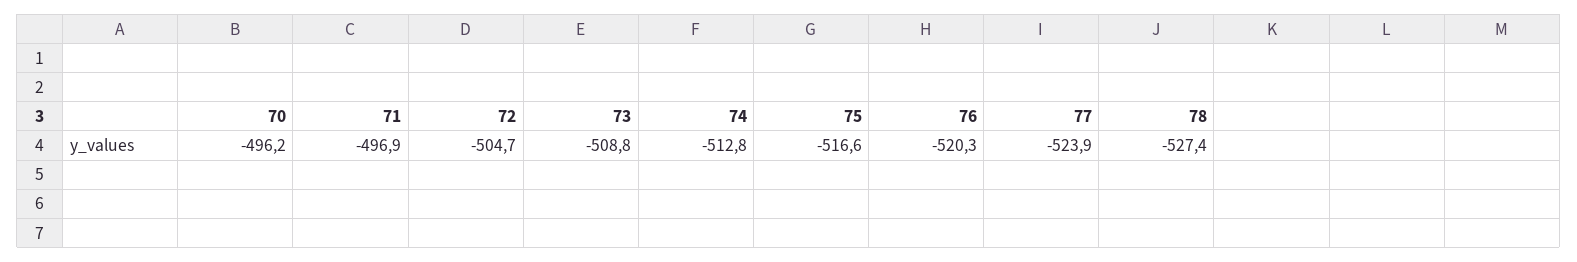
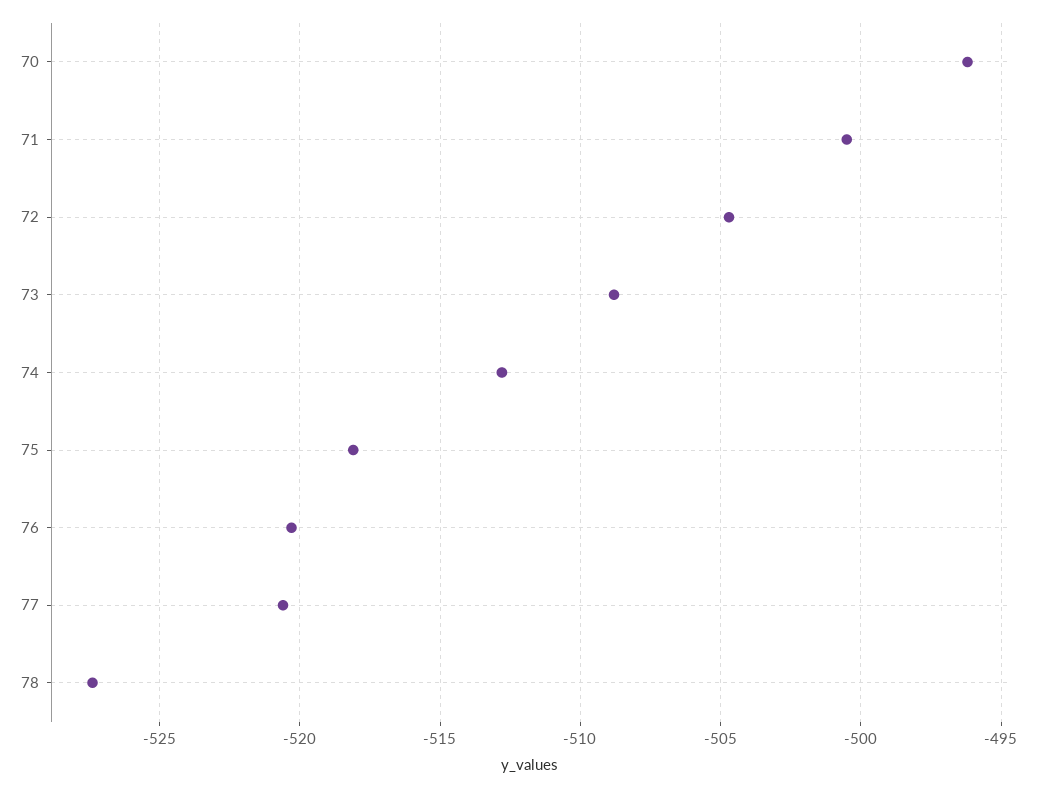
  {
    "70": -496.2,
-   "71": -496.9,
+   "71": -500.5,
    "72": -504.7,
    "73": -508.8,
    "74": -512.8,
-   "75": -516.6,
+   "75": -518,
    "76": -520.3,
-   "77": -523.9,
+   "77": -520.5,
    "78": -527.4
  }

